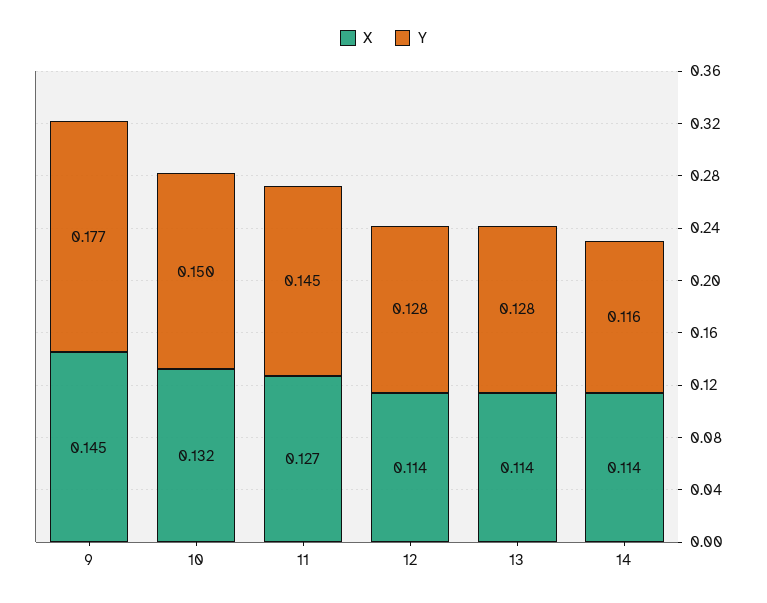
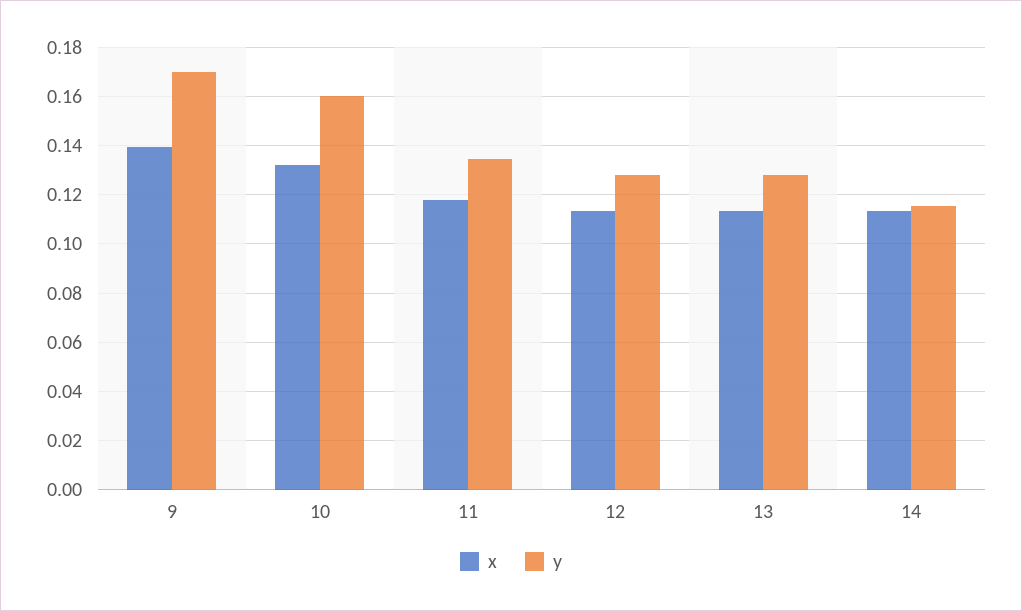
  {
    "X": {
-     "9": 0.145,
+     "9": 0.14,
      "10": 0.132,
-     "11": 0.127,
+     "11": 0.1175,
      "12": 0.114,
      "13": 0.114,
      "14": 0.114
    },
    "Y": {
-     "9": 0.177,
+     "9": 0.17,
-     "10": 0.15,
+     "10": 0.16,
-     "11": 0.145,
+     "11": 0.135,
      "12": 0.128,
      "13": 0.128,
      "14": 0.116
    }
  }

